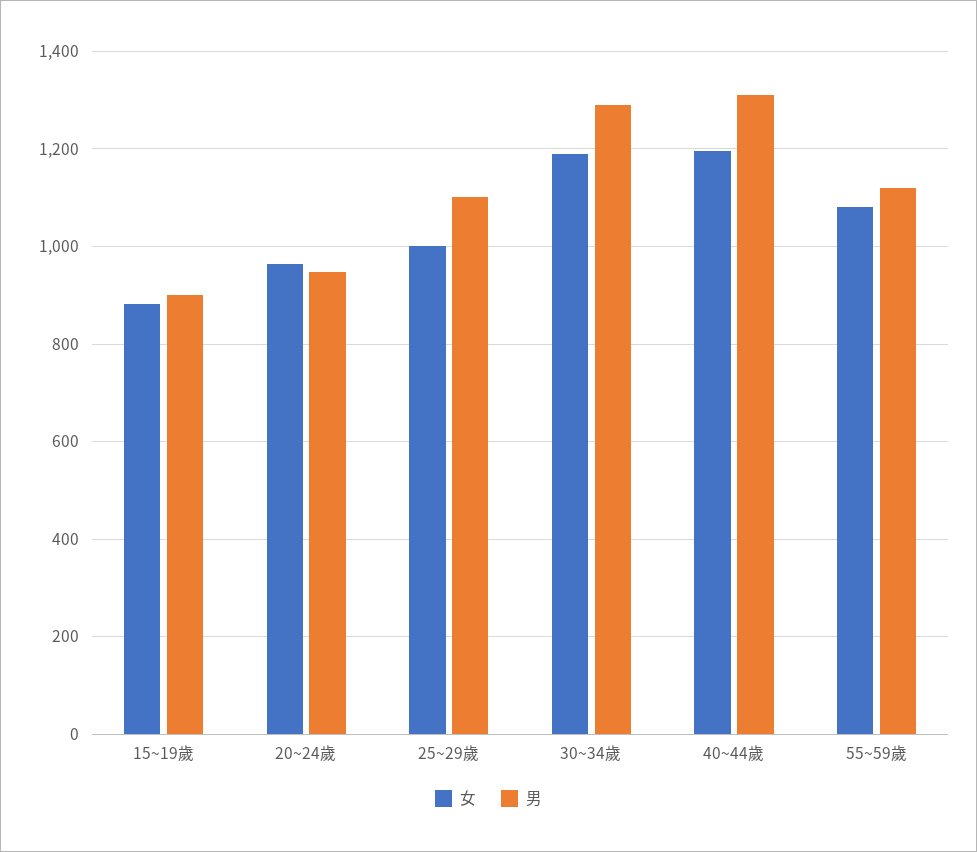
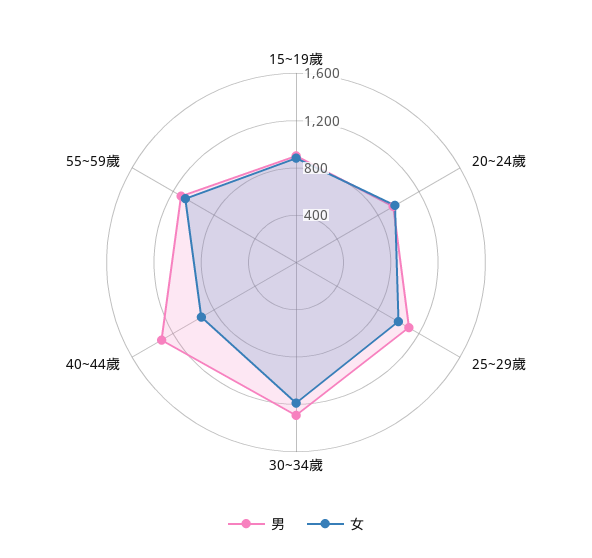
  {
    "女": {
      "15~19歲": 880,
      "20~24歲": 960,
      "25~29歲": 1000,
      "30~34歲": 1180,
-     "40~44歲": 1200,
+     "40~44歲": 900,
      "55~59歲": 1080
    },
    "男": {
      "15~19歲": 900,
      "20~24歲": 940,
      "25~29歲": 1100,
      "30~34歲": 1300,
      "40~44歲": 1320,
      "55~59歲": 1120
    }
  }

